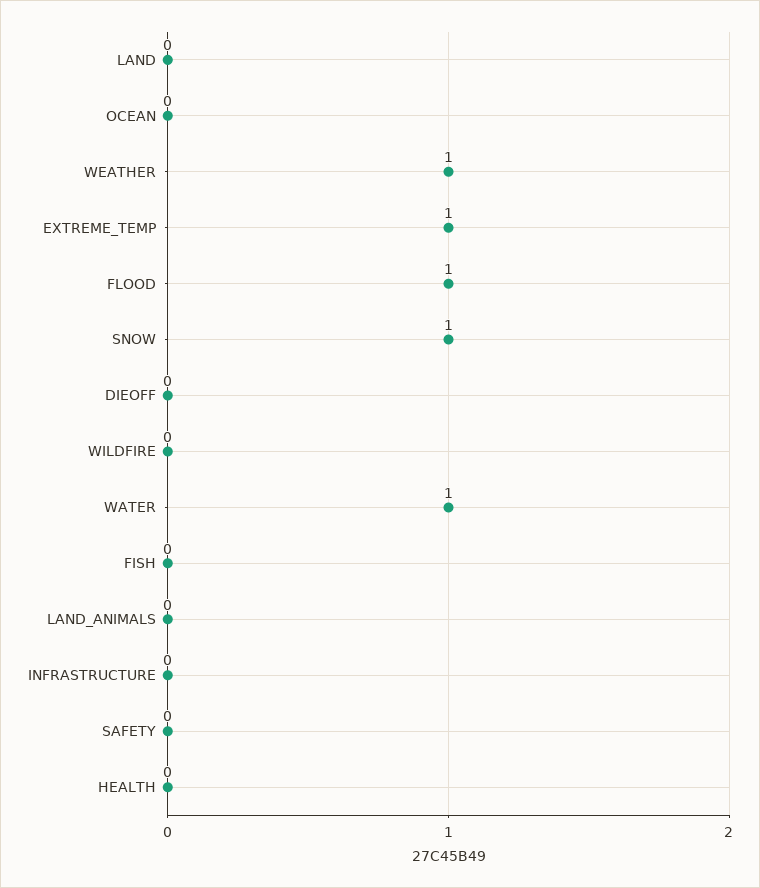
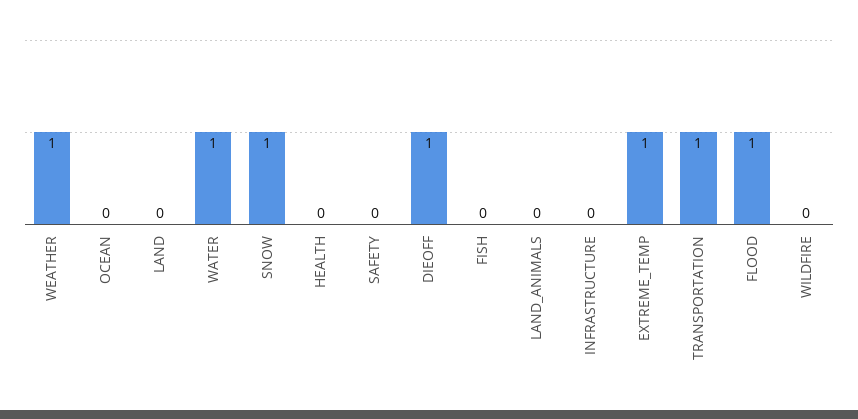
  {
    "LAND": 0,
    "OCEAN": 0,
    "WEATHER": 1,
    "EXTREME_TEMP": 1,
    "FLOOD": 1,
    "SNOW": 1,
-   "DIEOFF": 0,
+   "DIEOFF": 1,
    "WILDFIRE": 0,
    "WATER": 1,
    "FISH": 0,
    "LAND_ANIMALS": 0,
    "INFRASTRUCTURE": 0,
    "SAFETY": 0,
-   "HEALTH": 0
+   "HEALTH": 0,
+   "TRANSPORTATION": 1
  }

